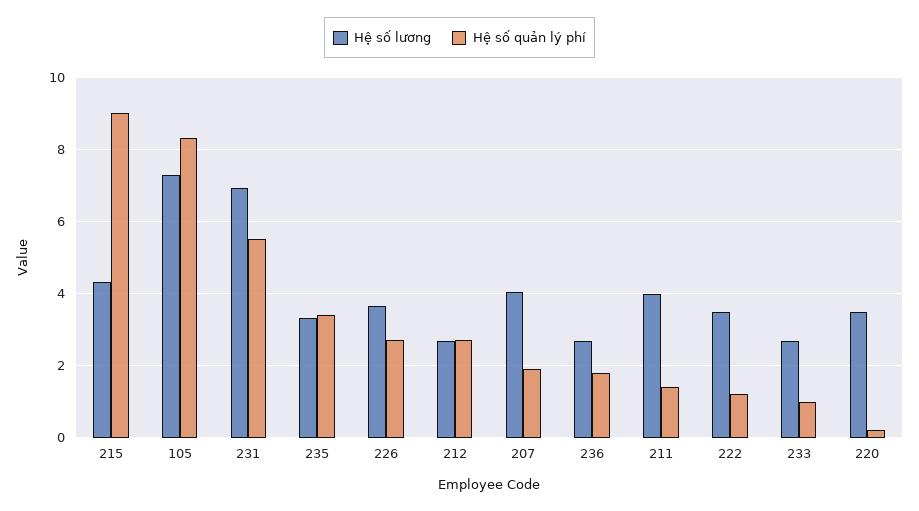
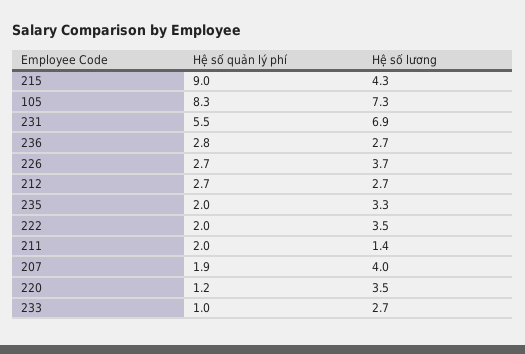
  {
    "Hệ số lương": {
      "215": 4.3,
      "105": 7.3,
      "231": 6.9,
      "235": 3.3,
      "226": 3.7,
      "212": 2.7,
      "207": 4,
      "236": 2.7,
-     "211": 4,
+     "211": 1.4,
      "222": 3.5,
      "233": 2.7,
      "220": 3.5
    },
    "Hệ số quản lý phí": {
      "215": 9,
      "105": 8.3,
      "231": 5.5,
-     "235": 3.4,
+     "235": 2,
      "226": 2.7,
      "212": 2.7,
      "207": 1.9,
-     "236": 1.8,
+     "236": 2.8,
-     "211": 1.4,
+     "211": 2,
-     "222": 1.2,
+     "222": 2,
      "233": 1,
-     "220": 0.2
+     "220": 1.2
    }
  }

